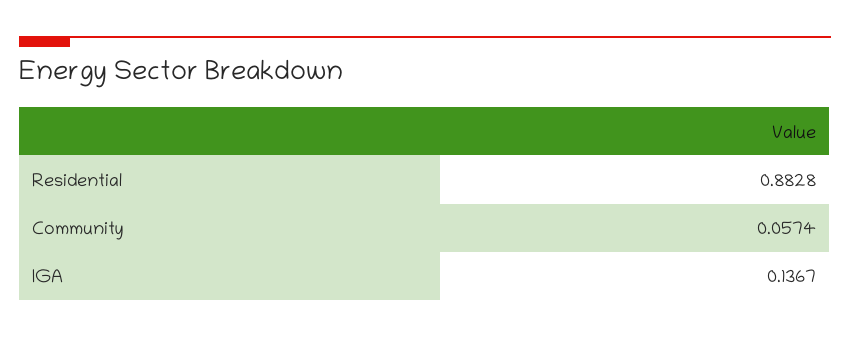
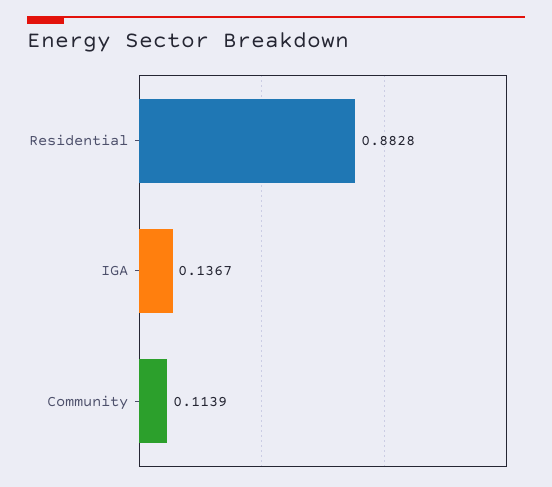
  {
    "Residential": 0.8828,
-   "Community": 0.0574,
+   "Community": 0.1139,
    "IGA": 0.1367
  }

